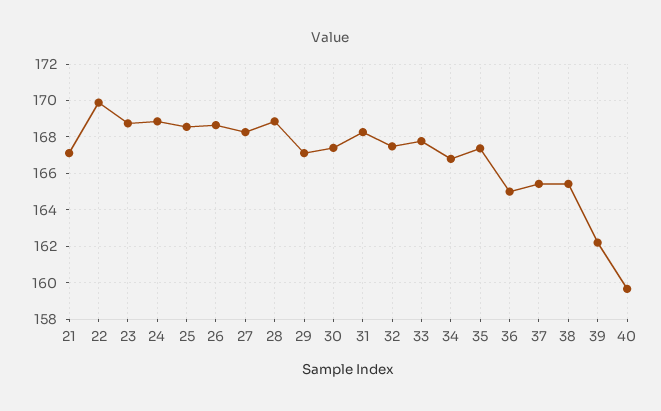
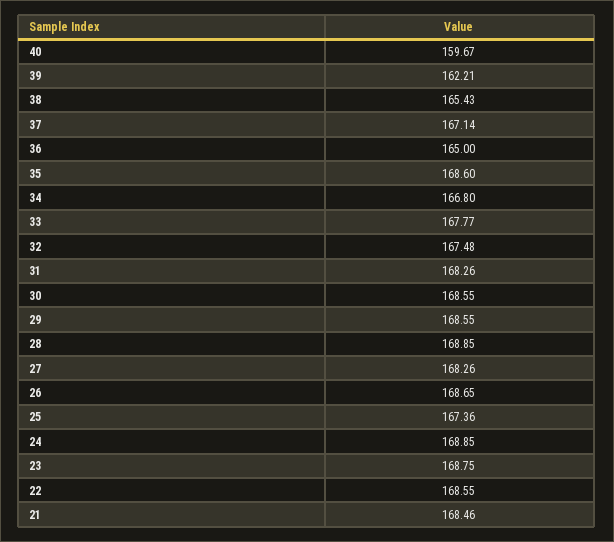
  {
-   "21": 167,
+   "21": 168.46,
-   "22": 170,
+   "22": 168.55,
    "23": 168.75,
    "24": 168.85,
-   "25": 168.5,
+   "25": 167.36,
    "26": 168.65,
    "27": 168.26,
    "28": 168.85,
-   "29": 167,
+   "29": 168.55,
-   "30": 167.5,
+   "30": 168.55,
    "31": 168.26,
    "32": 167.48,
    "33": 167.77,
    "34": 166.8,
-   "35": 167.5,
+   "35": 168.6,
    "36": 165,
-   "37": 165.5,
+   "37": 167.14,
    "38": 165.43,
    "39": 162.21,
    "40": 159.67
  }

